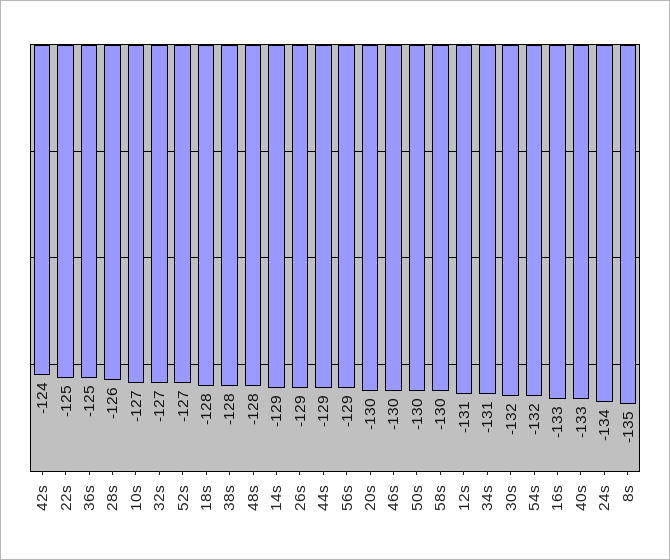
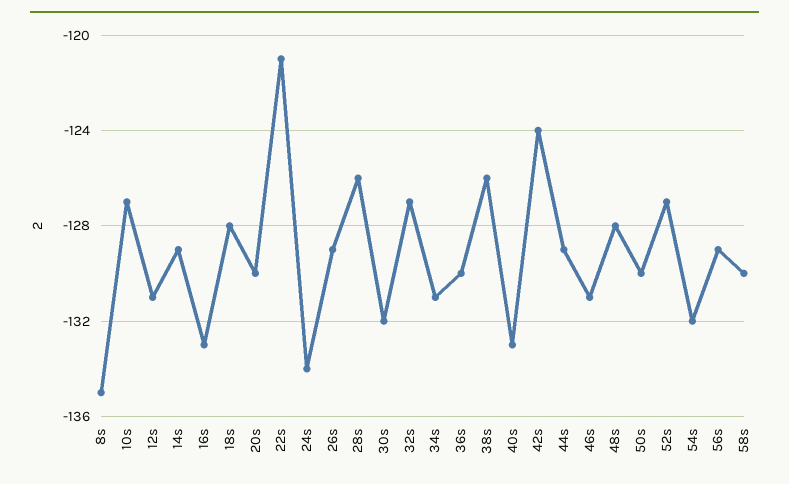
  {
    "42s": -124,
-   "22s": -125,
+   "22s": -121,
-   "36s": -125,
+   "36s": -130,
    "28s": -126,
    "10s": -127,
    "32s": -127,
    "52s": -127,
    "18s": -128,
-   "38s": -128,
+   "38s": -126,
    "48s": -128,
    "14s": -129,
    "26s": -129,
    "44s": -129,
    "56s": -129,
    "20s": -130,
-   "46s": -130,
+   "46s": -131,
    "50s": -130,
    "58s": -130,
    "12s": -131,
    "34s": -131,
    "30s": -132,
    "54s": -132,
    "16s": -133,
    "40s": -133,
    "24s": -134,
    "8s": -135
  }

